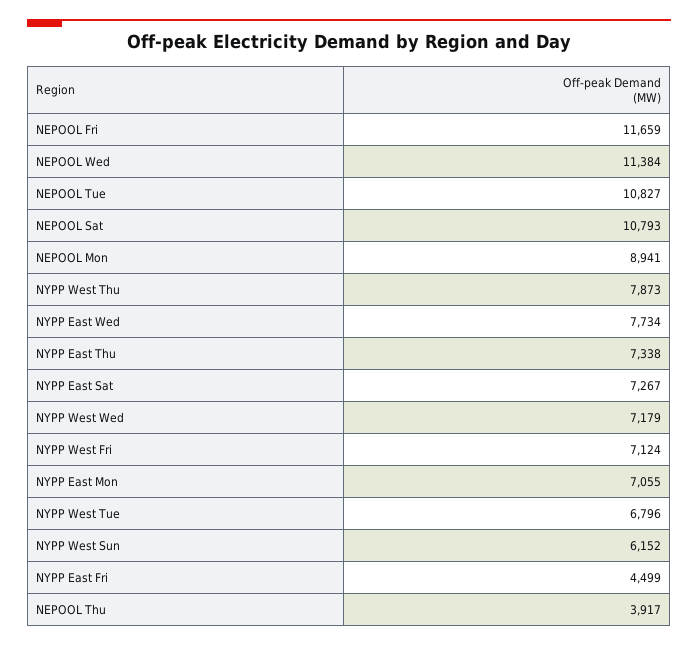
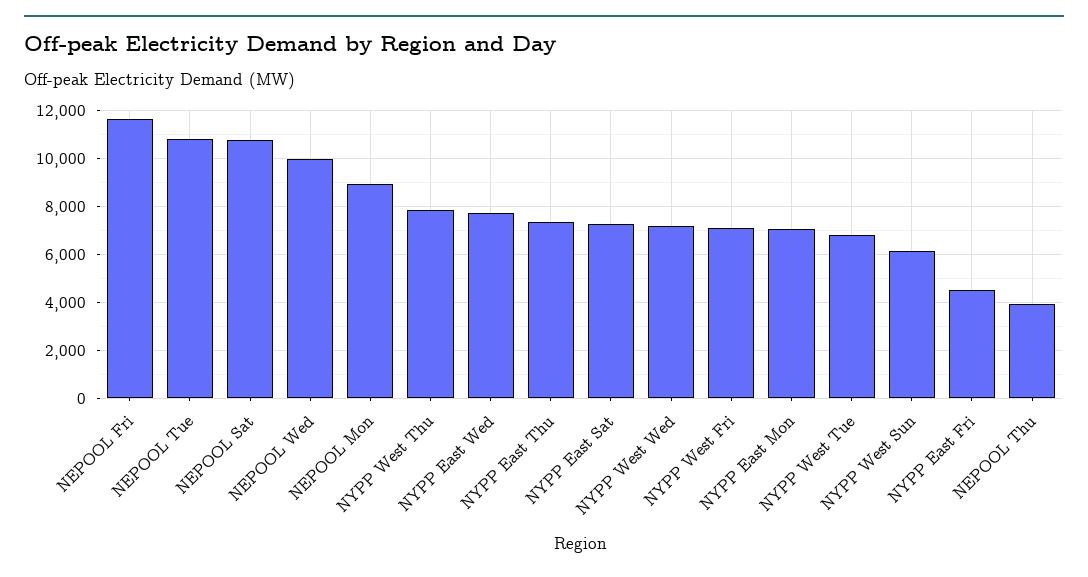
  {
    "NEPOOL Fri": 11659,
-   "NEPOOL Wed": 11384,
+   "NEPOOL Wed": 10000,
    "NEPOOL Tue": 10827,
    "NEPOOL Sat": 10793,
    "NEPOOL Mon": 8941,
    "NYPP West Thu": 7873,
    "NYPP East Wed": 7734,
    "NYPP East Thu": 7338,
    "NYPP East Sat": 7267,
    "NYPP West Wed": 7179,
    "NYPP West Fri": 7124,
    "NYPP East Mon": 7055,
    "NYPP West Tue": 6796,
    "NYPP West Sun": 6152,
    "NYPP East Fri": 4499,
    "NEPOOL Thu": 3917
  }

